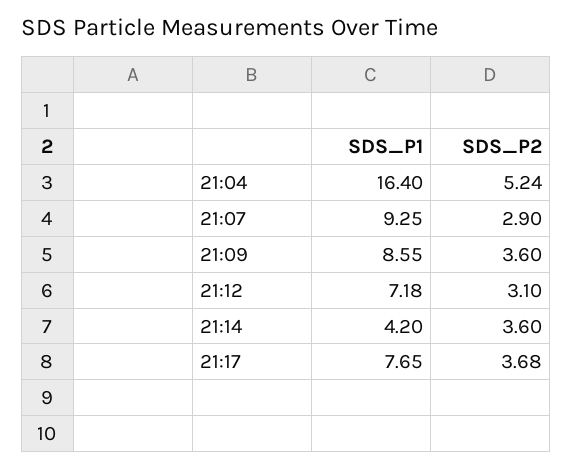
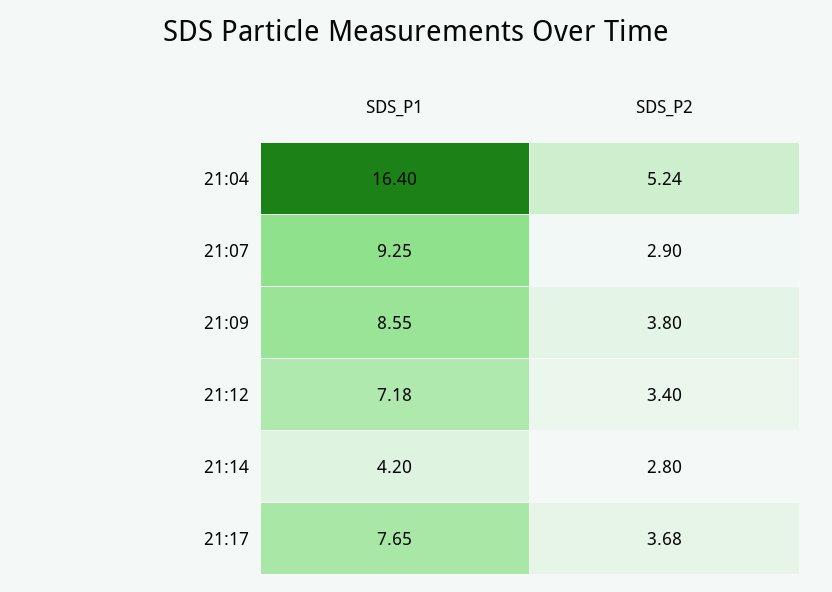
  {
    "SDS_P1": {
      "21:04": 16.4,
      "21:07": 9.25,
      "21:09": 8.55,
      "21:12": 7.18,
      "21:14": 4.2,
      "21:17": 7.65
    },
    "SDS_P2": {
      "21:04": 5.24,
      "21:07": 2.9,
-     "21:09": 3.6,
+     "21:09": 3.8,
-     "21:12": 3.1,
+     "21:12": 3.4,
-     "21:14": 3.6,
+     "21:14": 2.8,
      "21:17": 3.68
    }
  }

